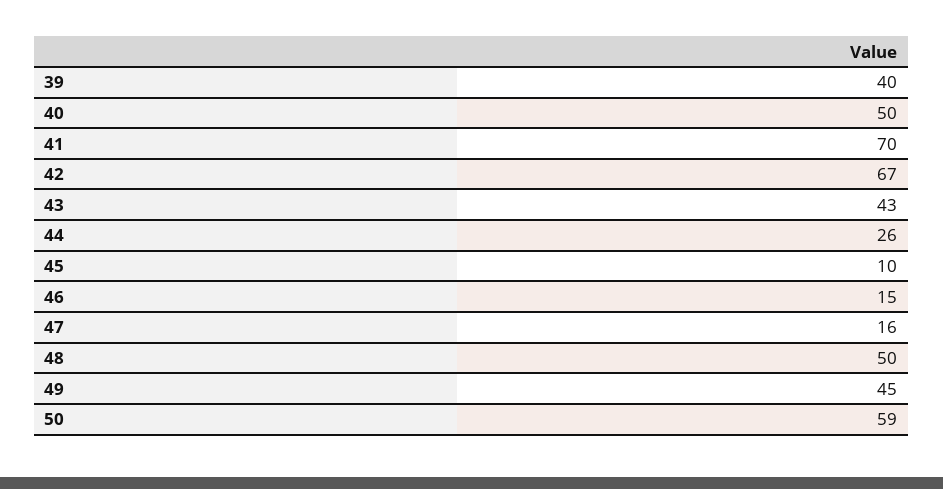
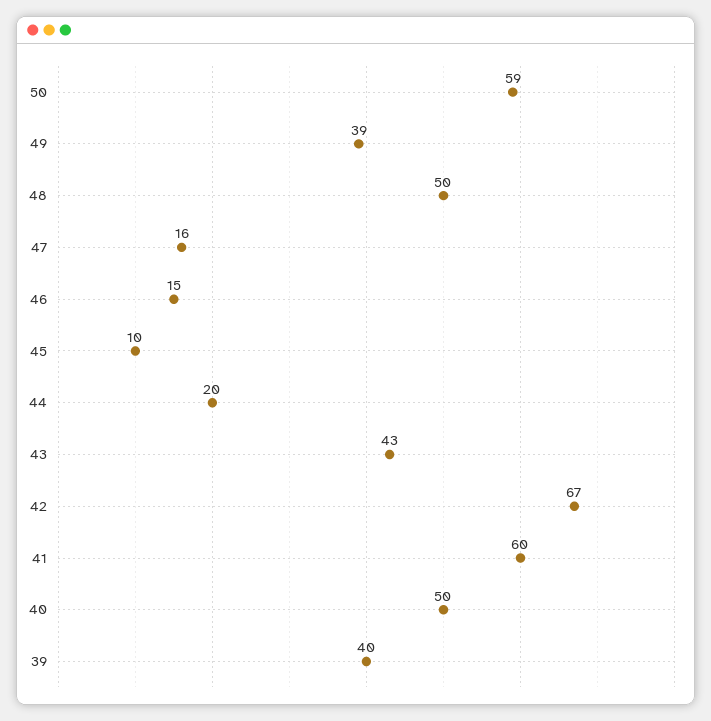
  {
    "39": 40,
    "40": 50,
-   "41": 70,
+   "41": 60,
    "42": 67,
    "43": 43,
-   "44": 26,
+   "44": 20,
    "45": 10,
    "46": 15,
    "47": 16,
    "48": 50,
-   "49": 45,
+   "49": 39,
    "50": 59
  }

